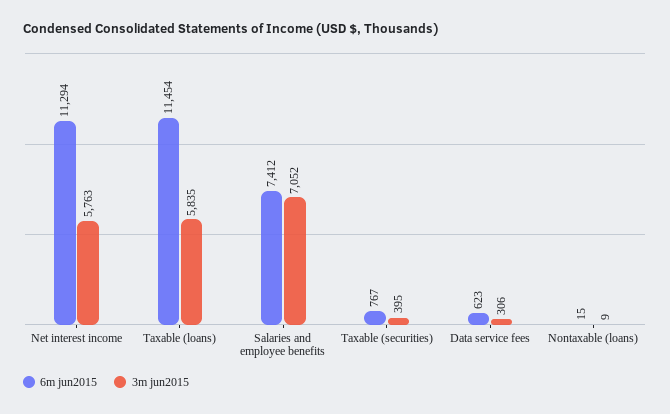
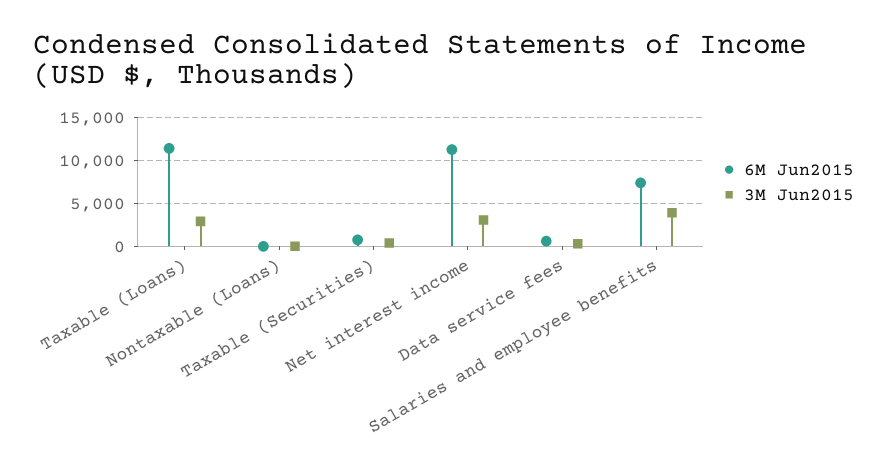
  {
    "6m jun2015": {
      "Net interest income": 11294,
      "Taxable (loans)": 11454,
      "Salaries and employee benefits": 7412,
      "Taxable (securities)": 767,
      "Data service fees": 623,
      "Nontaxable (loans)": 15
    },
    "3m jun2015": {
-     "Net interest income": 5763,
+     "Net interest income": 3000,
-     "Taxable (loans)": 5835,
+     "Taxable (loans)": 3000,
-     "Salaries and employee benefits": 7052,
+     "Salaries and employee benefits": 4000,
      "Taxable (securities)": 395,
      "Data service fees": 306,
      "Nontaxable (loans)": 9
    }
  }

